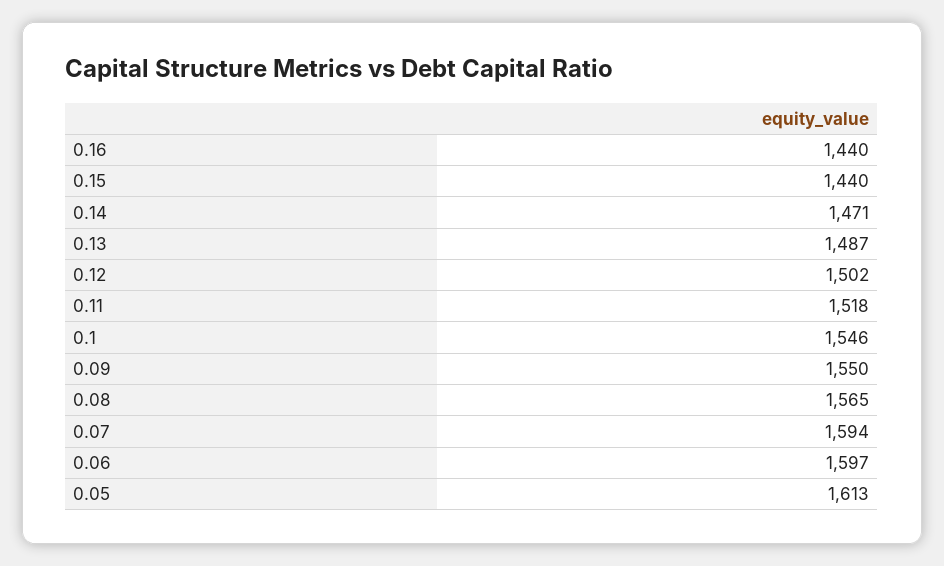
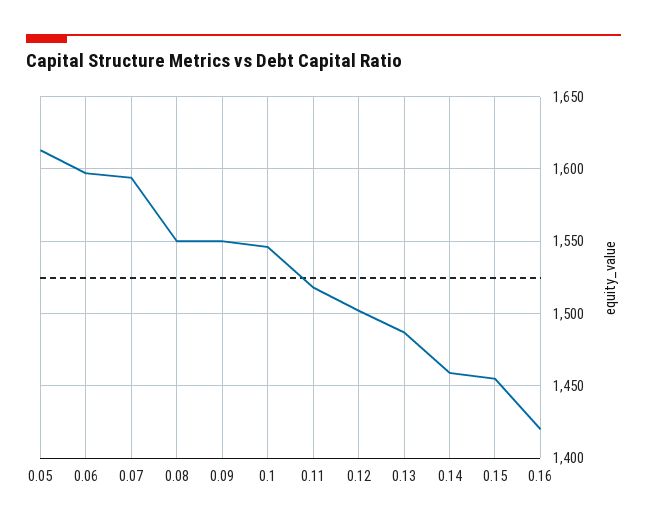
  {
-   "0.16": 1440,
+   "0.16": 1420,
-   "0.15": 1440,
+   "0.15": 1455,
-   "0.14": 1471,
+   "0.14": 1460,
    "0.13": 1487,
    "0.12": 1502,
    "0.11": 1518,
    "0.1": 1546,
    "0.09": 1550,
-   "0.08": 1565,
+   "0.08": 1550,
    "0.07": 1594,
    "0.06": 1597,
    "0.05": 1613
  }

